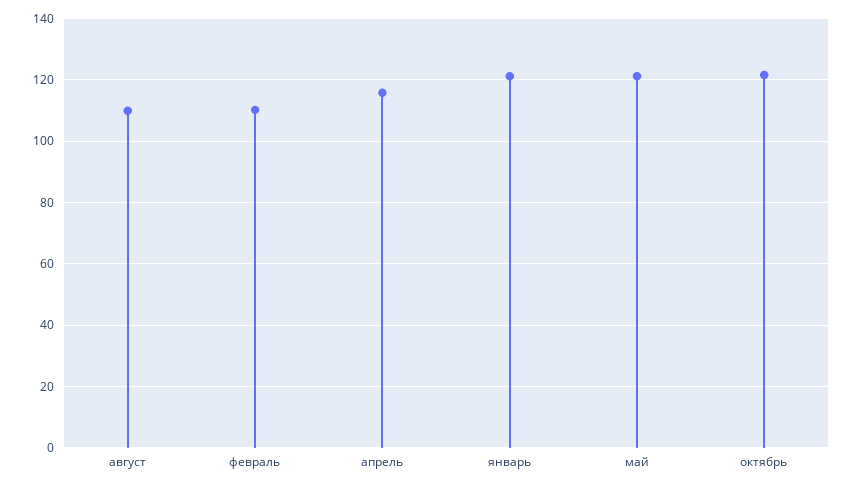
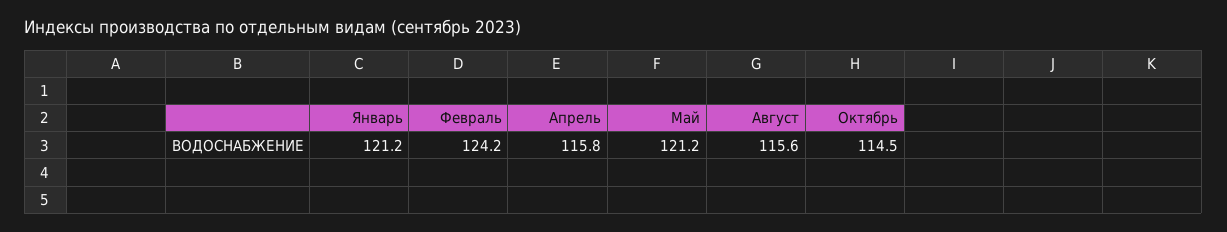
  {
-   "август": 110,
+   "август": 115.6,
-   "февраль": 110,
+   "февраль": 124.2,
    "апрель": 115.8,
    "январь": 121.2,
    "май": 121.2,
-   "октябрь": 122
+   "октябрь": 114.5
  }

